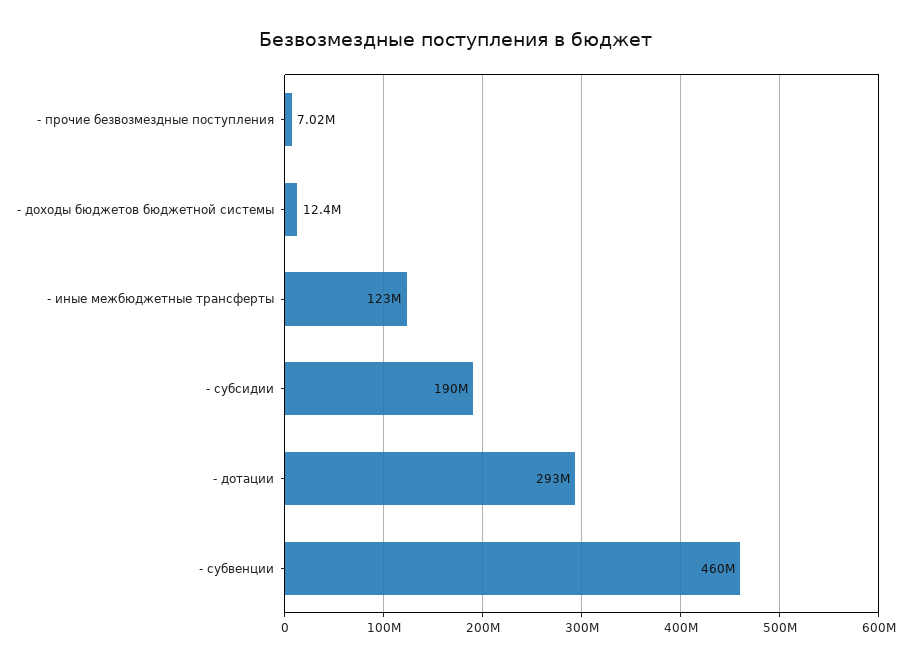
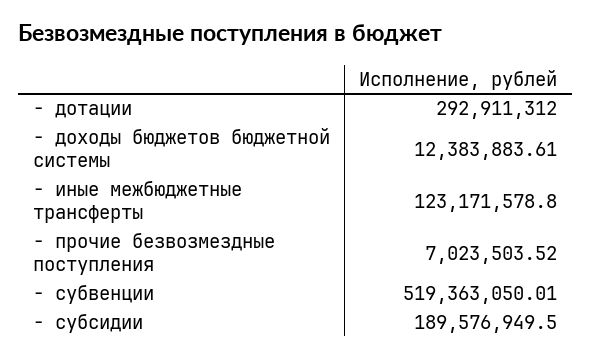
  {
    "- прочие безвозмездные поступления": 7023503.52,
    "- доходы бюджетов бюджетной системы": 12383883.61,
    "- иные межбюджетные трансферты": 123171578.8,
    "- субсидии": 189576949.5,
    "- дотации": 292911312,
-   "- субвенции": 460000000
+   "- субвенции": 519363050.01
  }

